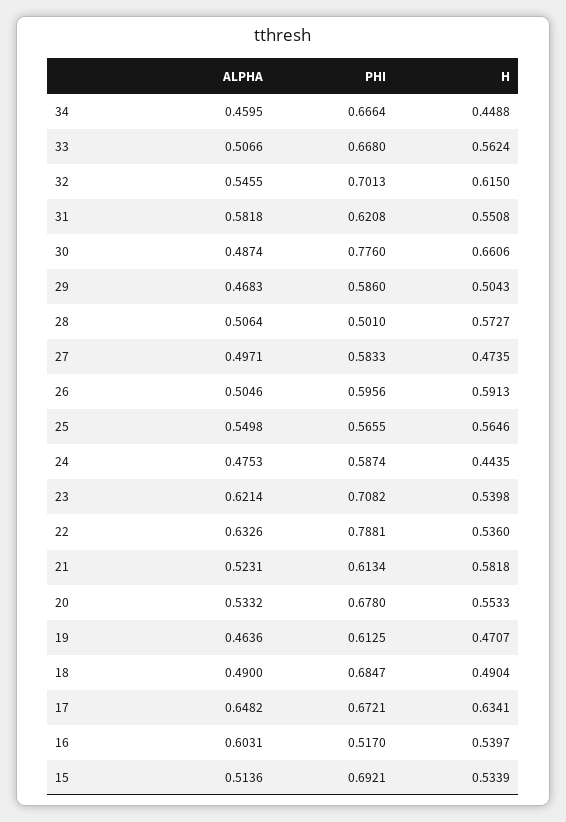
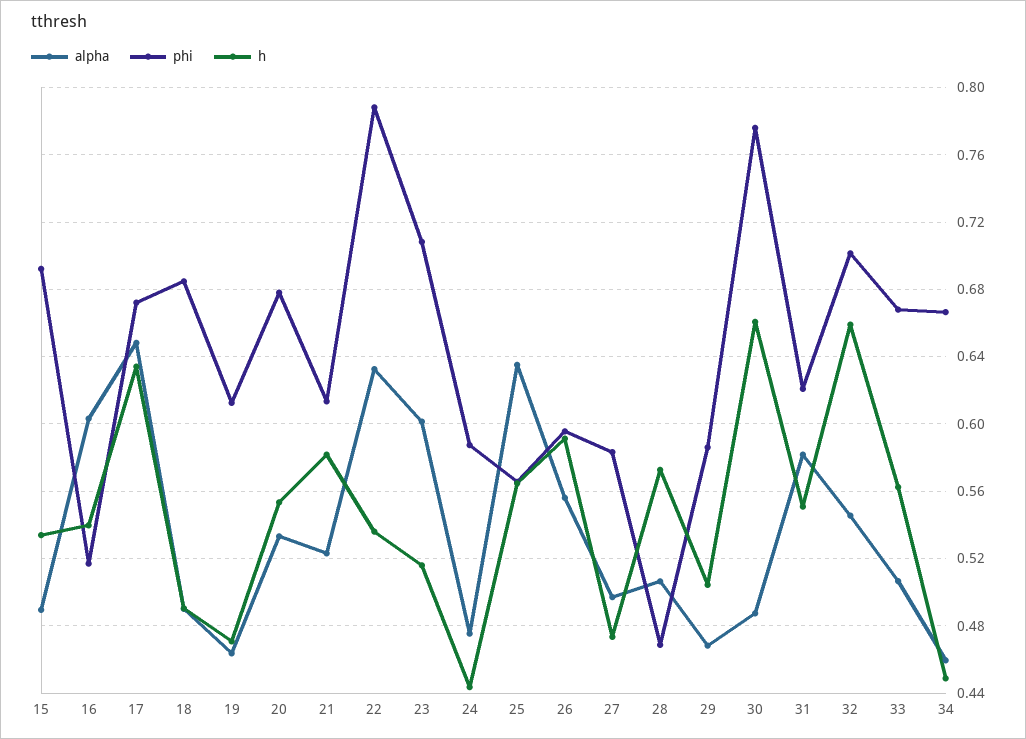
  {
    "ALPHA": {
      "34": 0.4595,
      "33": 0.5066,
      "32": 0.5455,
      "31": 0.5818,
      "30": 0.4874,
      "29": 0.4683,
      "28": 0.5064,
      "27": 0.4971,
-     "26": 0.5046,
+     "26": 0.555,
-     "25": 0.5498,
+     "25": 0.635,
      "24": 0.4753,
-     "23": 0.6214,
+     "23": 0.6,
      "22": 0.6326,
      "21": 0.5231,
      "20": 0.5332,
      "19": 0.4636,
      "18": 0.49,
      "17": 0.6482,
      "16": 0.6031,
-     "15": 0.5136
+     "15": 0.49
    },
    "PHI": {
      "34": 0.6664,
      "33": 0.668,
      "32": 0.7013,
      "31": 0.6208,
      "30": 0.776,
      "29": 0.586,
-     "28": 0.501,
+     "28": 0.47,
      "27": 0.5833,
      "26": 0.5956,
      "25": 0.5655,
      "24": 0.5874,
      "23": 0.7082,
      "22": 0.7881,
      "21": 0.6134,
      "20": 0.678,
      "19": 0.6125,
      "18": 0.6847,
      "17": 0.6721,
      "16": 0.517,
      "15": 0.6921
    },
    "H": {
      "34": 0.4488,
      "33": 0.5624,
-     "32": 0.615,
+     "32": 0.66,
      "31": 0.5508,
      "30": 0.6606,
      "29": 0.5043,
      "28": 0.5727,
      "27": 0.4735,
      "26": 0.5913,
      "25": 0.5646,
      "24": 0.4435,
-     "23": 0.5398,
+     "23": 0.515,
      "22": 0.536,
      "21": 0.5818,
      "20": 0.5533,
      "19": 0.4707,
      "18": 0.4904,
      "17": 0.6341,
      "16": 0.5397,
      "15": 0.5339
    }
  }

